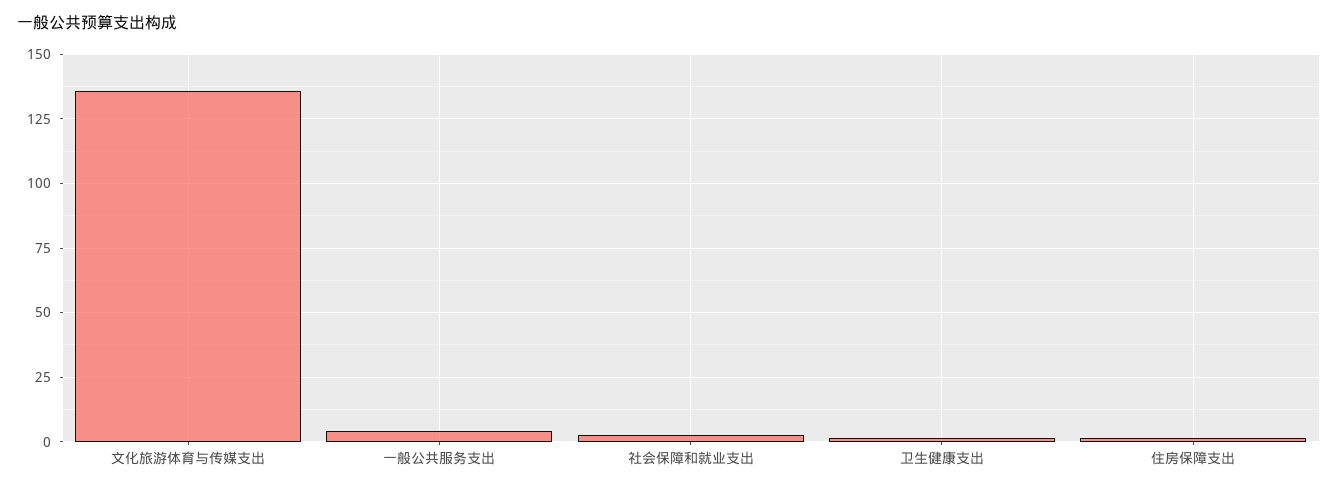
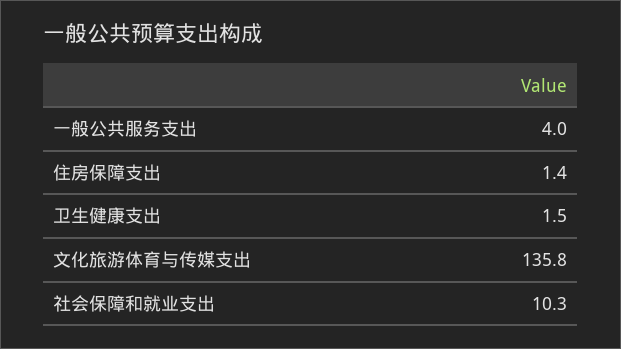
  {
    "文化旅游体育与传媒支出": 135.8,
    "一般公共服务支出": 4,
-   "社会保障和就业支出": 2.5,
+   "社会保障和就业支出": 10.3,
    "卫生健康支出": 1.5,
    "住房保障支出": 1.4
  }

